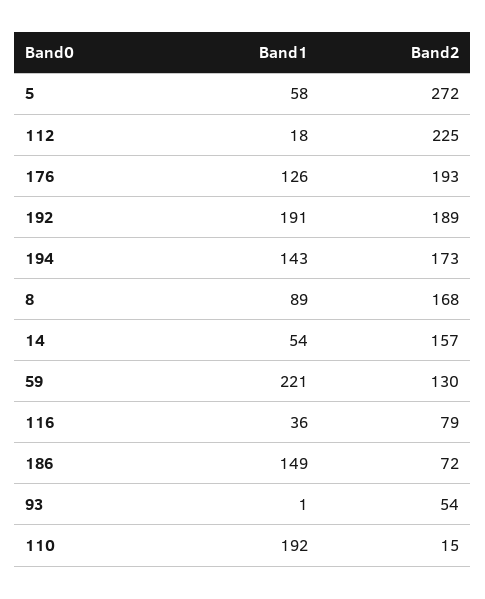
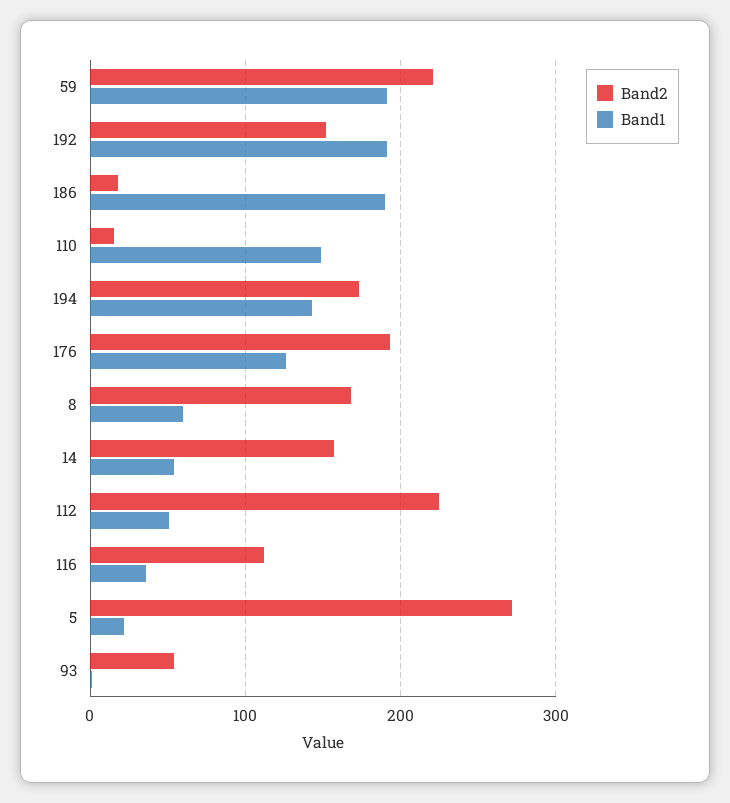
  {
    "Band1": {
-     "5": 58,
+     "5": 20,
-     "112": 18,
+     "112": 50,
      "176": 126,
      "192": 191,
      "194": 143,
-     "8": 89,
+     "8": 60,
      "14": 54,
-     "59": 221,
+     "59": 190,
      "116": 36,
-     "186": 149,
+     "186": 190,
      "93": 1,
-     "110": 192
+     "110": 150
    },
    "Band2": {
      "5": 272,
      "112": 225,
      "176": 193,
-     "192": 189,
+     "192": 150,
      "194": 173,
      "8": 168,
      "14": 157,
-     "59": 130,
+     "59": 220,
-     "116": 79,
+     "116": 110,
-     "186": 72,
+     "186": 20,
      "93": 54,
      "110": 15
    }
  }

